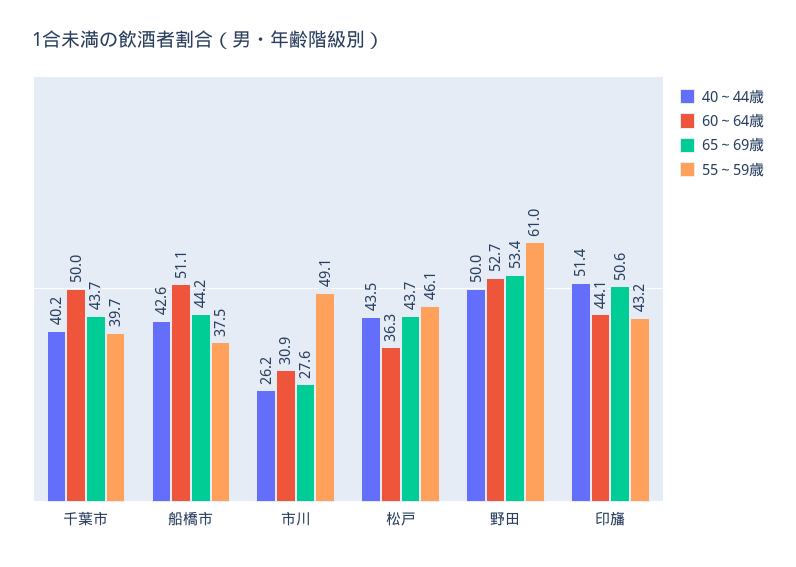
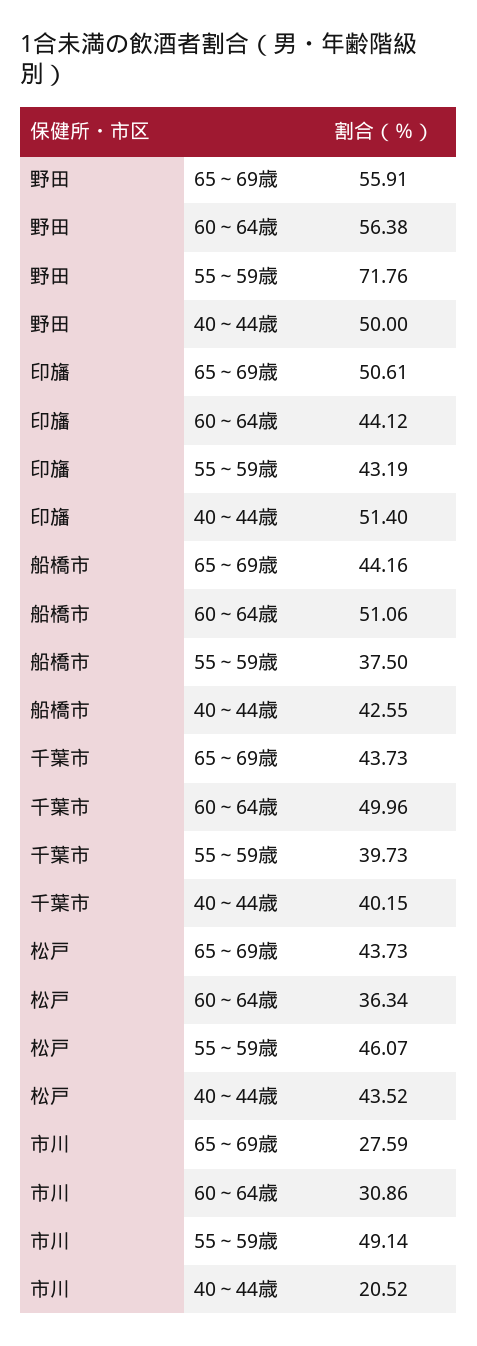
  {
    "40～44歳": {
      "千葉市": 40.15,
      "船橋市": 42.55,
-     "市川": 26.2,
+     "市川": 20.52,
      "松戸": 43.52,
      "野田": 50,
      "印旛": 51.4
    },
    "60～64歳": {
      "千葉市": 49.96,
      "船橋市": 51.06,
      "市川": 30.86,
      "松戸": 36.34,
-     "野田": 52.7,
+     "野田": 56.38,
      "印旛": 44.12
    },
    "65～69歳": {
      "千葉市": 43.73,
      "船橋市": 44.16,
      "市川": 27.59,
      "松戸": 43.73,
-     "野田": 53.4,
+     "野田": 55.91,
      "印旛": 50.61
    },
    "55～59歳": {
      "千葉市": 39.73,
      "船橋市": 37.5,
      "市川": 49.14,
      "松戸": 46.07,
-     "野田": 61,
+     "野田": 71.76,
      "印旛": 43.19
    }
  }

